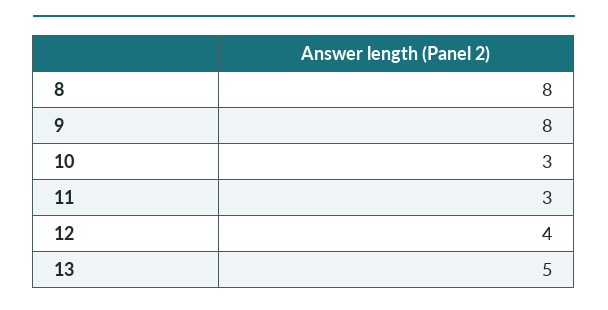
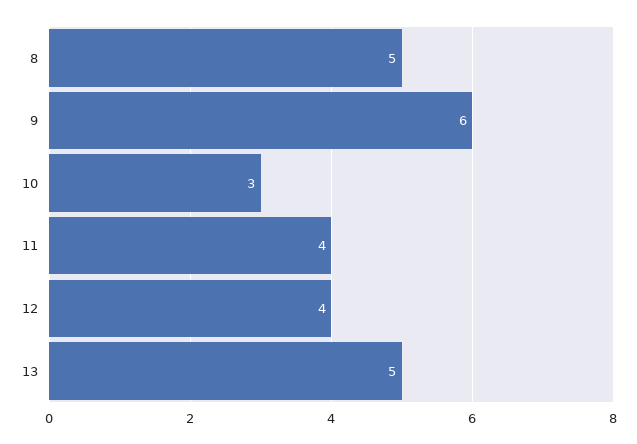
  {
-   "8": 8,
+   "8": 5,
-   "9": 8,
+   "9": 6,
    "10": 3,
-   "11": 3,
+   "11": 4,
    "12": 4,
    "13": 5
  }

